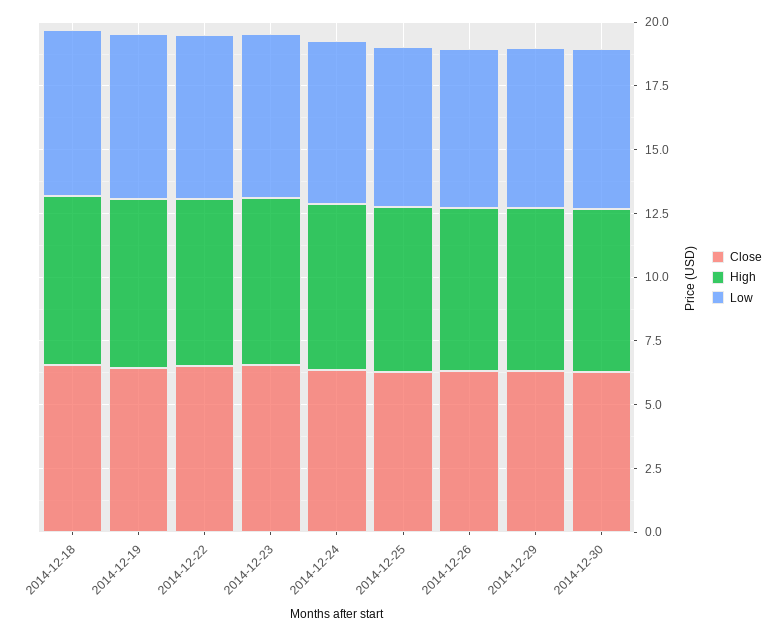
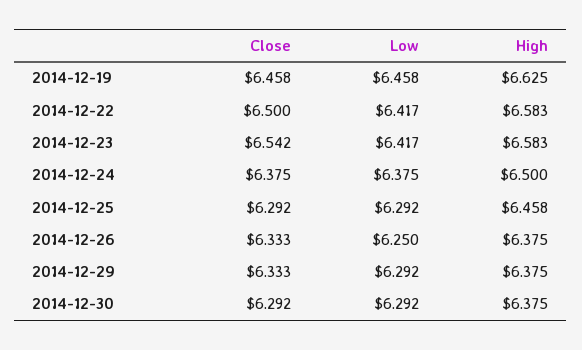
  {
    "Close": {
-     "2014-12-18": 6.5,
      "2014-12-19": 6.458,
      "2014-12-22": 6.5,
      "2014-12-23": 6.542,
      "2014-12-24": 6.375,
      "2014-12-25": 6.292,
      "2014-12-26": 6.333,
      "2014-12-29": 6.333,
      "2014-12-30": 6.292
    },
    "High": {
-     "2014-12-18": 6.5,
      "2014-12-19": 6.625,
      "2014-12-22": 6.583,
      "2014-12-23": 6.583,
      "2014-12-24": 6.5,
      "2014-12-25": 6.458,
      "2014-12-26": 6.375,
      "2014-12-29": 6.375,
      "2014-12-30": 6.375
    },
    "Low": {
-     "2014-12-18": 6.5,
      "2014-12-19": 6.458,
      "2014-12-22": 6.417,
      "2014-12-23": 6.417,
      "2014-12-24": 6.375,
      "2014-12-25": 6.292,
      "2014-12-26": 6.25,
      "2014-12-29": 6.292,
      "2014-12-30": 6.292
    }
  }

